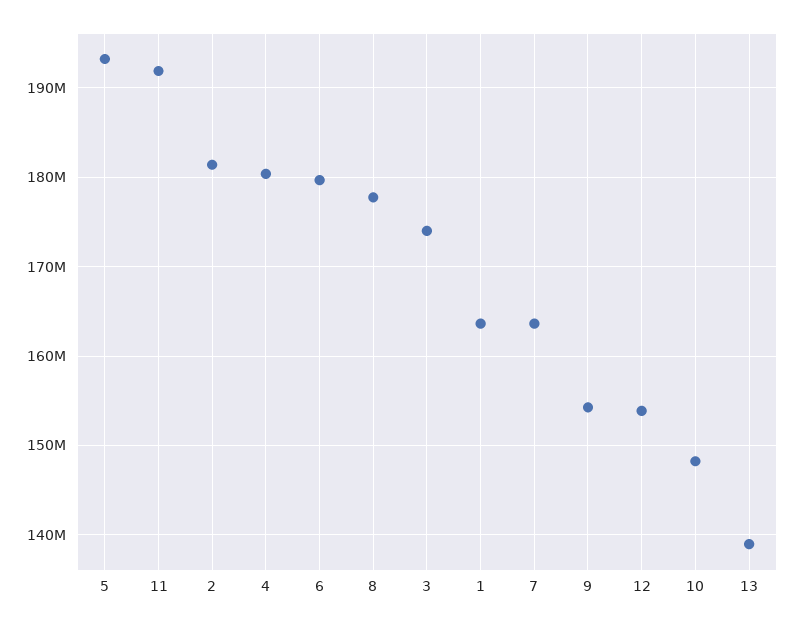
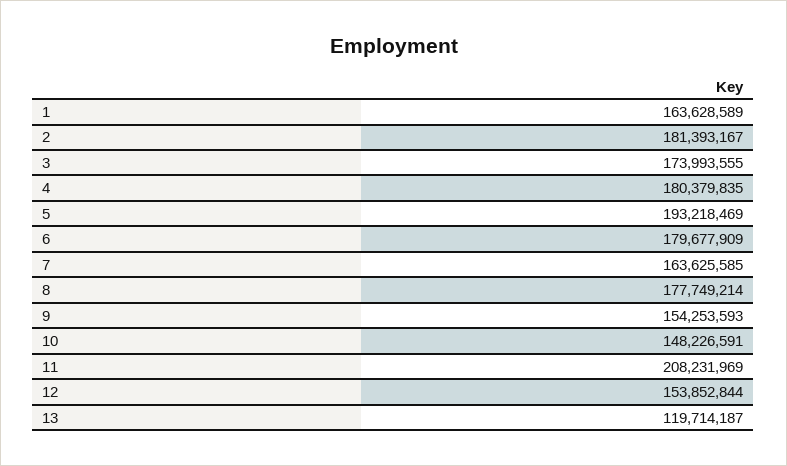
  {
    "5": 193218469,
-   "11": 192000000,
+   "11": 208231969,
    "2": 181393167,
    "4": 180379835,
    "6": 179677909,
    "8": 177749214,
    "3": 173993555,
    "1": 163628589,
    "7": 163625585,
    "9": 154253593,
    "12": 153852844,
    "10": 148226591,
-   "13": 139000000
+   "13": 119714187
  }

